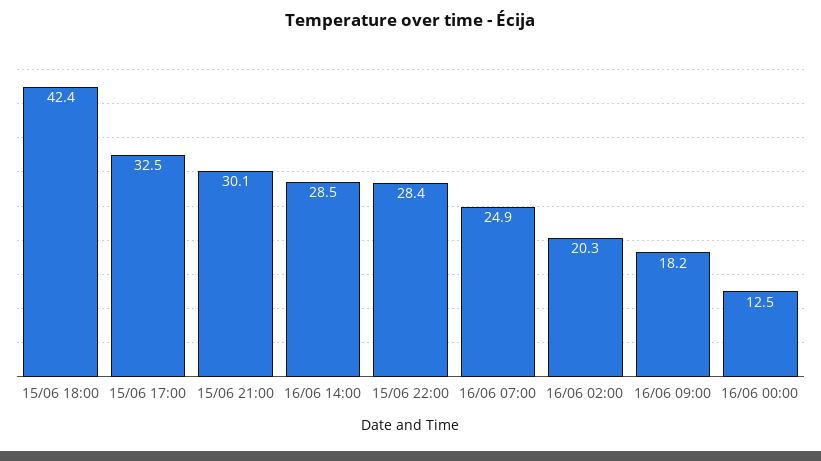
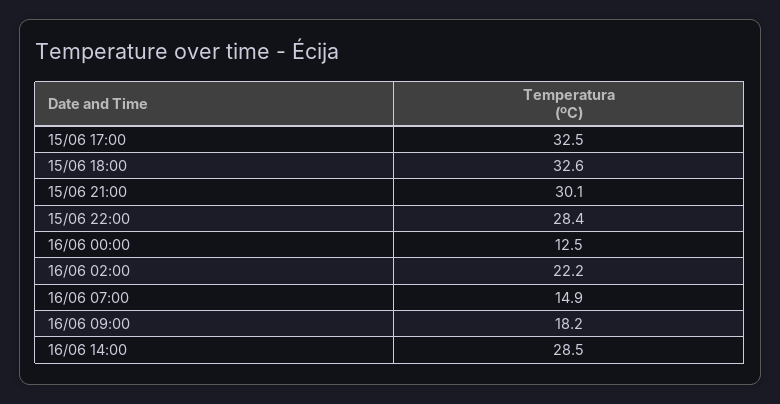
  {
-   "15/06 18:00": 42.4,
+   "15/06 18:00": 32.6,
    "15/06 17:00": 32.5,
    "15/06 21:00": 30.1,
    "16/06 14:00": 28.5,
    "15/06 22:00": 28.4,
-   "16/06 07:00": 24.9,
+   "16/06 07:00": 14.9,
-   "16/06 02:00": 20.3,
+   "16/06 02:00": 22.2,
    "16/06 09:00": 18.2,
    "16/06 00:00": 12.5
  }

